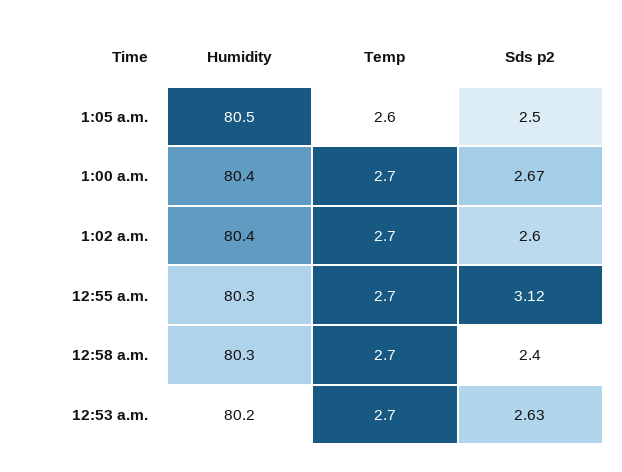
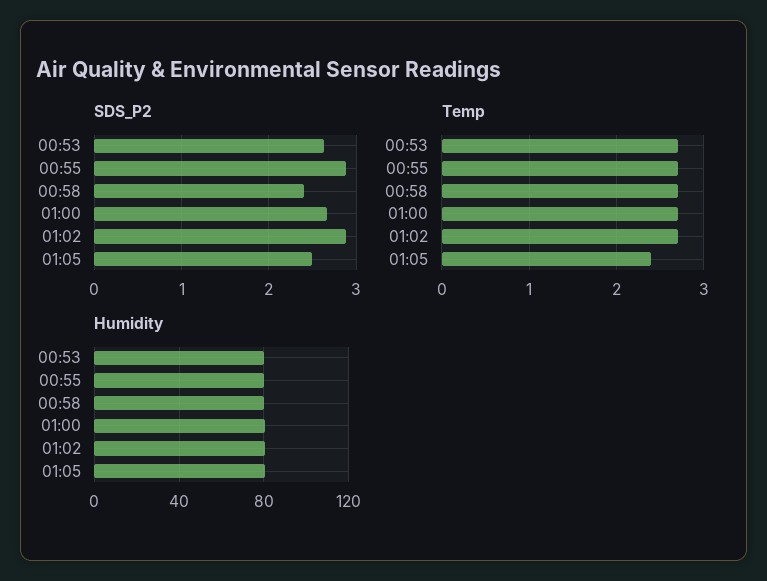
  {
    "Humidity": {
      "1:05 a.m.": 80.5,
      "1:00 a.m.": 80.4,
      "1:02 a.m.": 80.4,
      "12:55 a.m.": 80.3,
      "12:58 a.m.": 80.3,
      "12:53 a.m.": 80.2
    },
    "Temp": {
-     "1:05 a.m.": 2.6,
+     "1:05 a.m.": 2.4,
      "1:00 a.m.": 2.7,
      "1:02 a.m.": 2.7,
      "12:55 a.m.": 2.7,
      "12:58 a.m.": 2.7,
      "12:53 a.m.": 2.7
    },
    "Sds p2": {
      "1:05 a.m.": 2.5,
      "1:00 a.m.": 2.67,
-     "1:02 a.m.": 2.6,
+     "1:02 a.m.": 2.9,
-     "12:55 a.m.": 3.12,
+     "12:55 a.m.": 2.9,
      "12:58 a.m.": 2.4,
      "12:53 a.m.": 2.63
    }
  }

